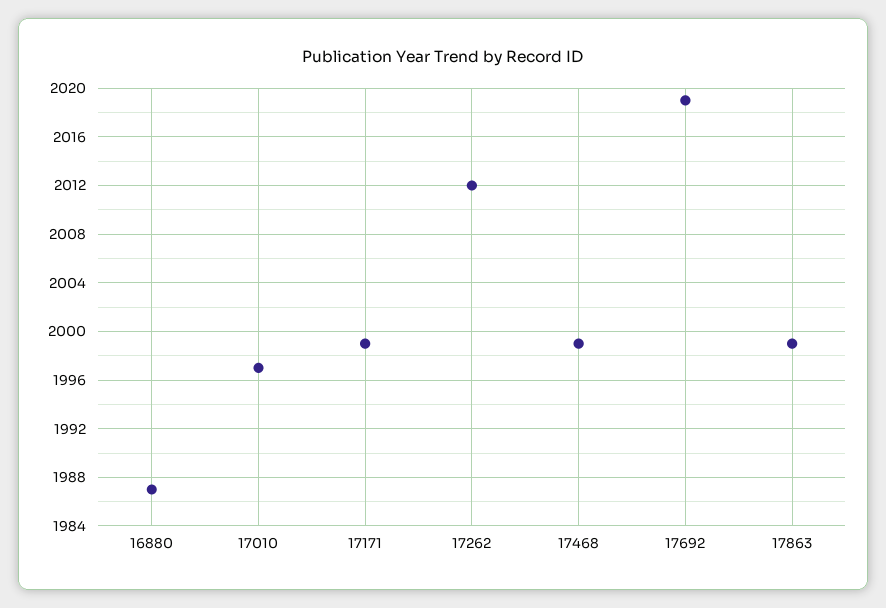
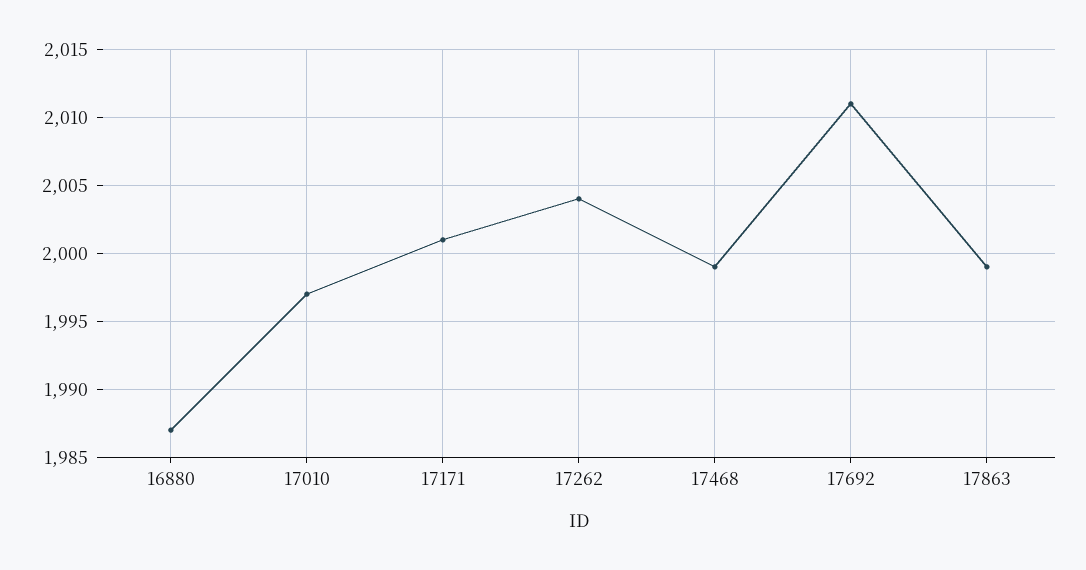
  {
    "16880": 1987,
    "17010": 1997,
-   "17171": 1999,
+   "17171": 2001,
-   "17262": 2012,
+   "17262": 2004,
    "17468": 1999,
-   "17692": 2019,
+   "17692": 2011,
    "17863": 1999
  }

